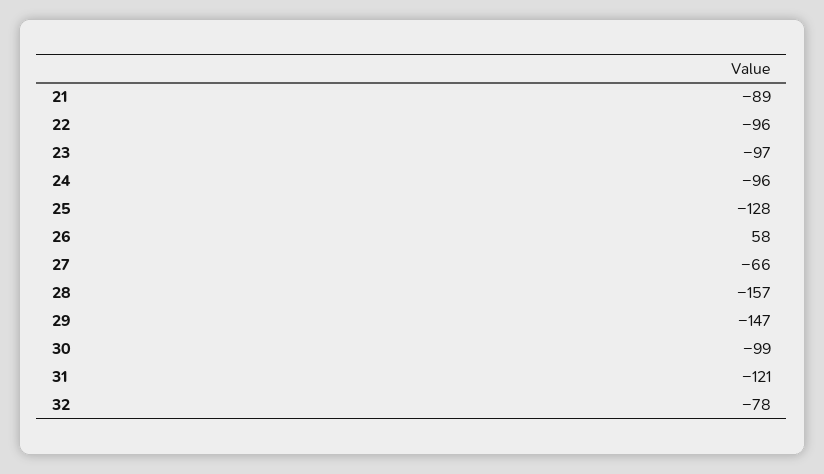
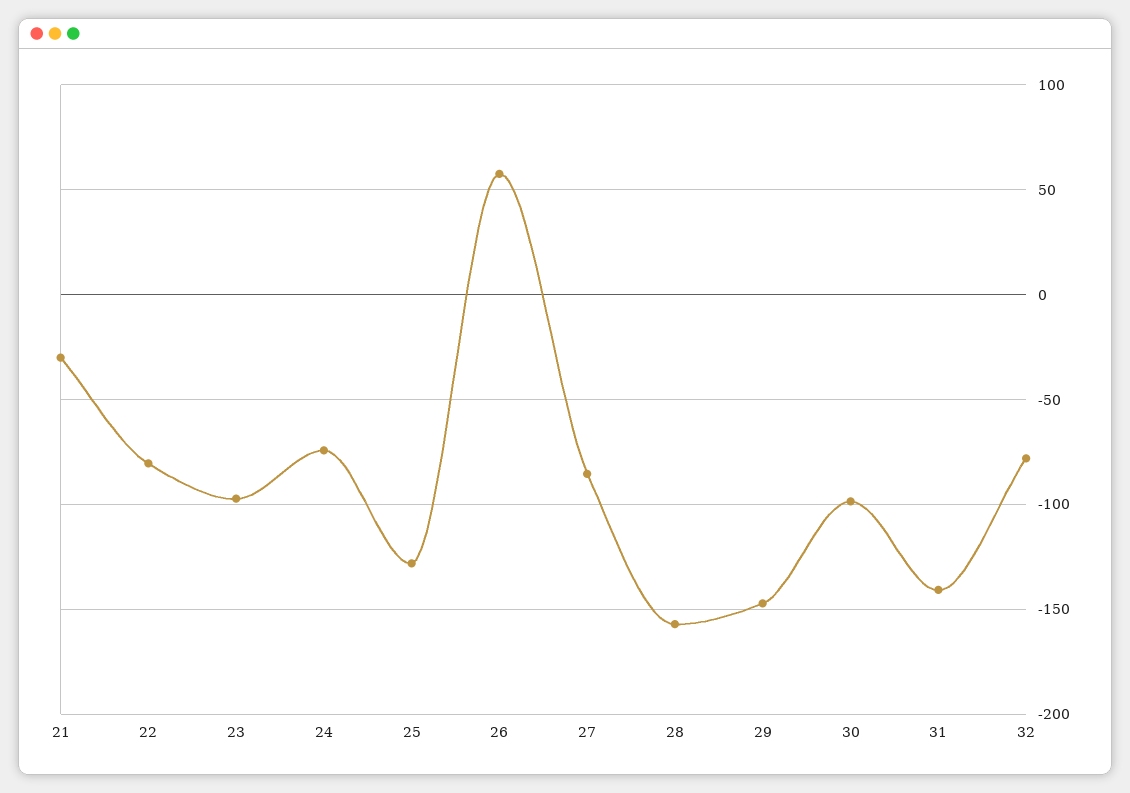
  {
-   "21": -89,
+   "21": -30,
-   "22": -96,
+   "22": -80,
    "23": -97,
-   "24": -96,
+   "24": -75,
    "25": -128,
    "26": 58,
-   "27": -66,
+   "27": -85,
    "28": -157,
    "29": -147,
    "30": -99,
-   "31": -121,
+   "31": -140,
    "32": -78
  }

